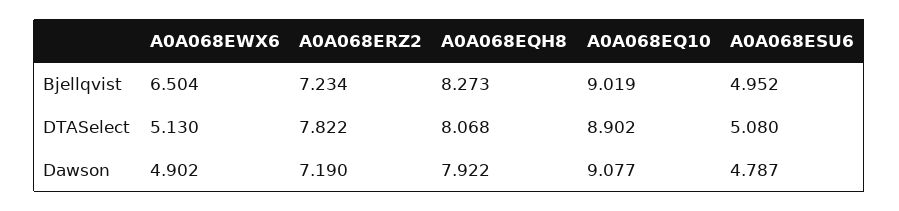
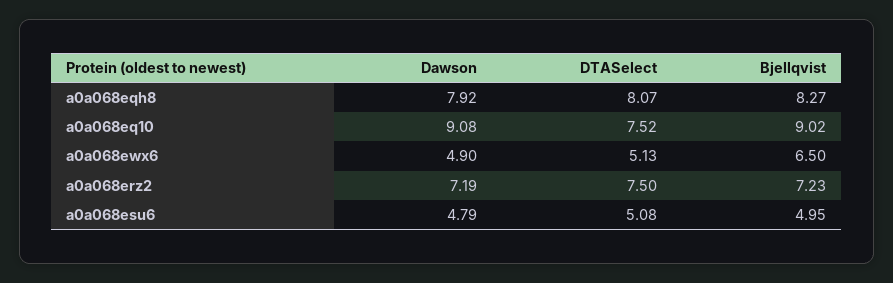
  {
    "A0A068EWX6": {
      "Bjellqvist": 6.504,
      "DTASelect": 5.13,
      "Dawson": 4.902
    },
    "A0A068ERZ2": {
      "Bjellqvist": 7.234,
-     "DTASelect": 7.822,
+     "DTASelect": 7.5,
      "Dawson": 7.19
    },
    "A0A068EQH8": {
      "Bjellqvist": 8.273,
      "DTASelect": 8.068,
      "Dawson": 7.922
    },
    "A0A068EQ10": {
      "Bjellqvist": 9.019,
-     "DTASelect": 8.902,
+     "DTASelect": 7.52,
      "Dawson": 9.077
    },
    "A0A068ESU6": {
      "Bjellqvist": 4.952,
      "DTASelect": 5.08,
      "Dawson": 4.787
    }
  }

